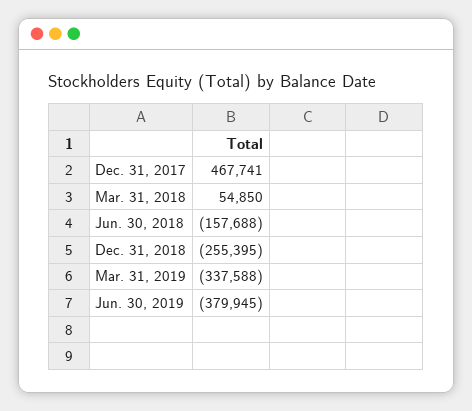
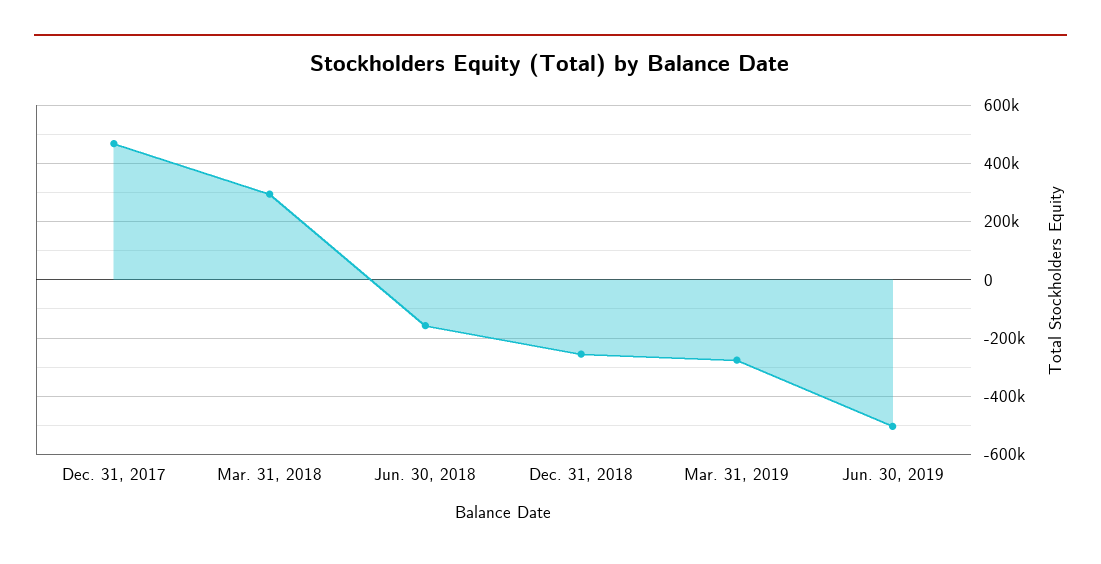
  {
    "Dec. 31, 2017": 467741,
-   "Mar. 31, 2018": 54850,
+   "Mar. 31, 2018": 300000,
    "Jun. 30, 2018": -157688,
    "Dec. 31, 2018": -255395,
-   "Mar. 31, 2019": -337588,
+   "Mar. 31, 2019": -275000,
-   "Jun. 30, 2019": -379945
+   "Jun. 30, 2019": -500000
  }

